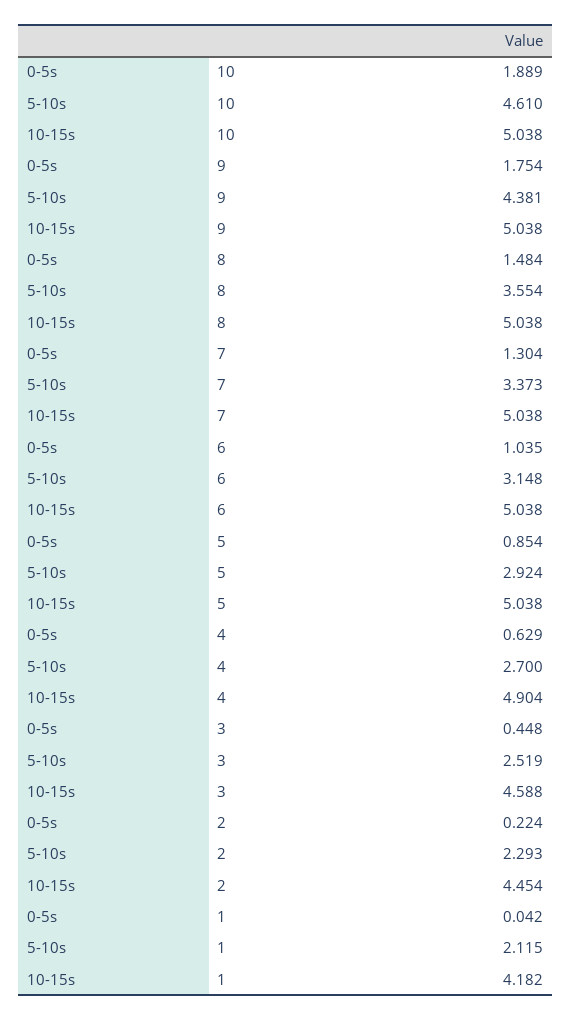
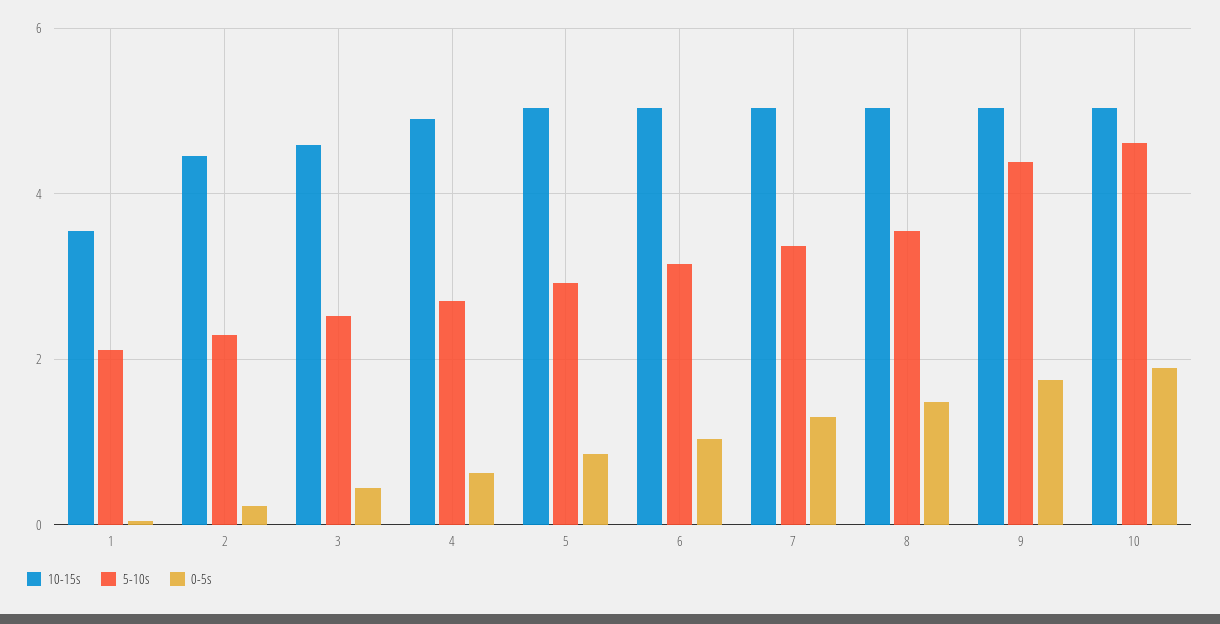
  {
    "0-5s": {
      "10": 1.889,
      "9": 1.754,
      "8": 1.484,
      "7": 1.304,
      "6": 1.035,
      "5": 0.854,
      "4": 0.629,
      "3": 0.448,
      "2": 0.224,
      "1": 0.042
    },
    "5-10s": {
      "10": 4.61,
      "9": 4.381,
      "8": 3.554,
      "7": 3.373,
      "6": 3.148,
      "5": 2.924,
      "4": 2.7,
      "3": 2.519,
      "2": 2.293,
      "1": 2.115
    },
    "10-15s": {
      "10": 5.038,
      "9": 5.038,
      "8": 5.038,
      "7": 5.038,
      "6": 5.038,
      "5": 5.038,
      "4": 4.904,
      "3": 4.588,
      "2": 4.454,
-     "1": 4.182
+     "1": 3.6
    }
  }

